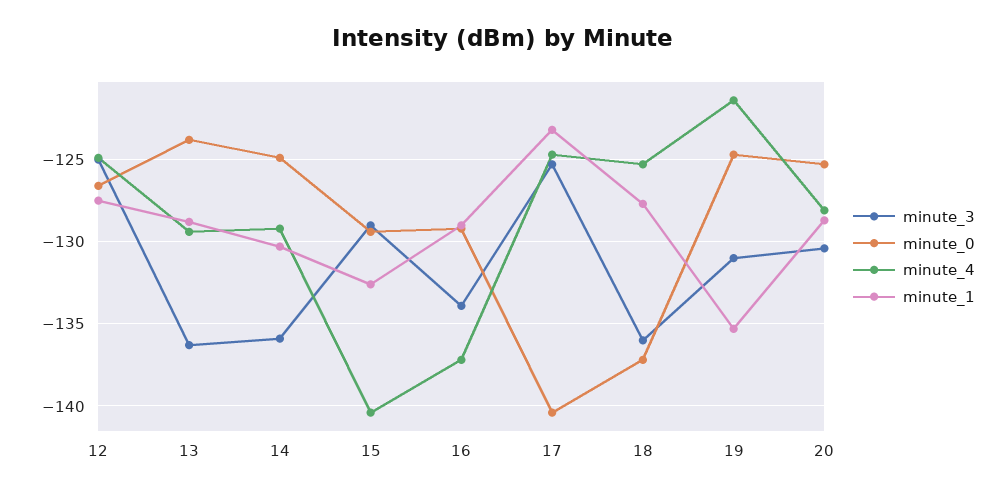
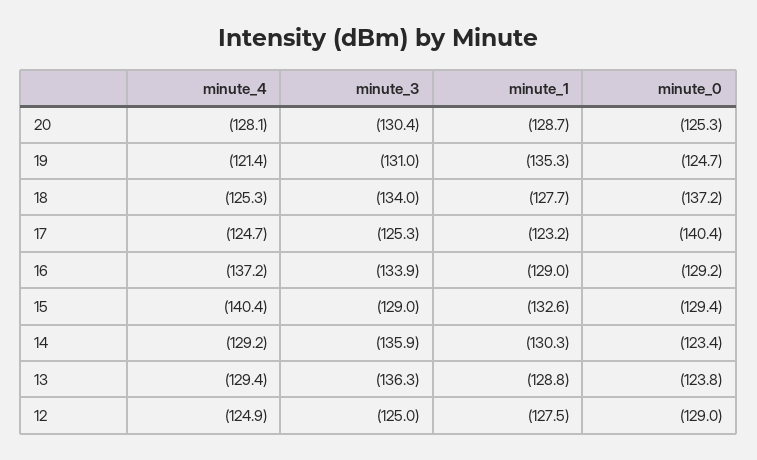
  {
    "minute_3": {
      "12": -125,
      "13": -136.3,
      "14": -135.9,
      "15": -129,
      "16": -133.9,
      "17": -125.3,
-     "18": -136,
+     "18": -134,
      "19": -131,
      "20": -130.4
    },
    "minute_0": {
-     "12": -126.5,
+     "12": -129,
      "13": -123.8,
-     "14": -125,
+     "14": -123.4,
      "15": -129.4,
      "16": -129.2,
      "17": -140.4,
      "18": -137.2,
      "19": -124.7,
      "20": -125.3
    },
    "minute_4": {
      "12": -124.9,
      "13": -129.4,
      "14": -129.2,
      "15": -140.4,
      "16": -137.2,
      "17": -124.7,
      "18": -125.3,
      "19": -121.4,
      "20": -128.1
    },
    "minute_1": {
      "12": -127.5,
      "13": -128.8,
      "14": -130.3,
      "15": -132.6,
      "16": -129,
      "17": -123.2,
      "18": -127.7,
      "19": -135.3,
      "20": -128.7
    }
  }

